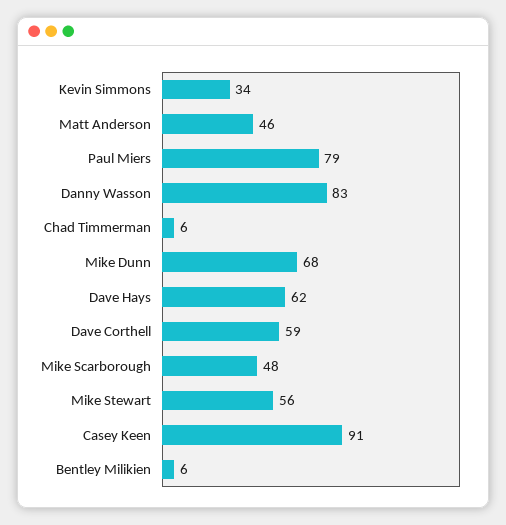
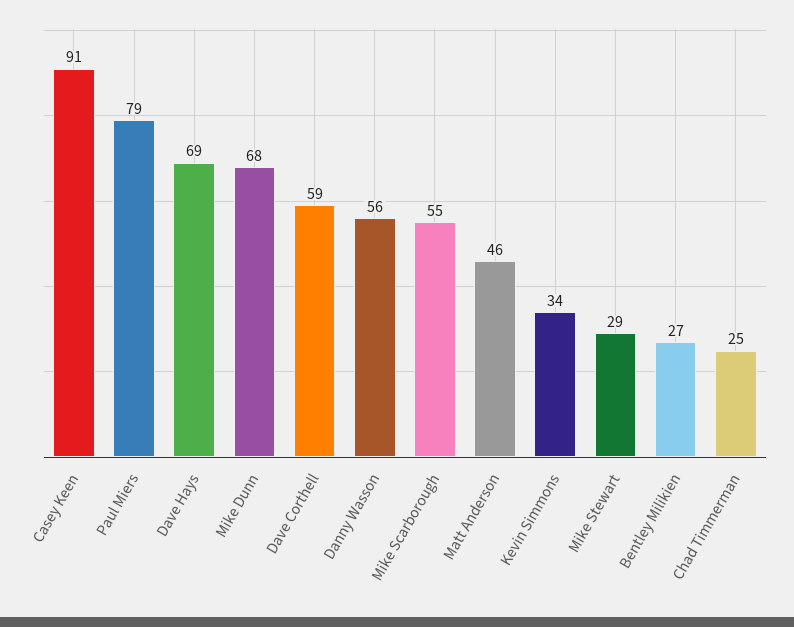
  {
    "Kevin Simmons": 34,
    "Matt Anderson": 46,
    "Paul Miers": 79,
-   "Danny Wasson": 83,
+   "Danny Wasson": 56,
-   "Chad Timmerman": 6,
+   "Chad Timmerman": 25,
    "Mike Dunn": 68,
-   "Dave Hays": 62,
+   "Dave Hays": 69,
    "Dave Corthell": 59,
-   "Mike Scarborough": 48,
+   "Mike Scarborough": 55,
-   "Mike Stewart": 56,
+   "Mike Stewart": 29,
    "Casey Keen": 91,
-   "Bentley Milikien": 6
+   "Bentley Milikien": 27
  }

